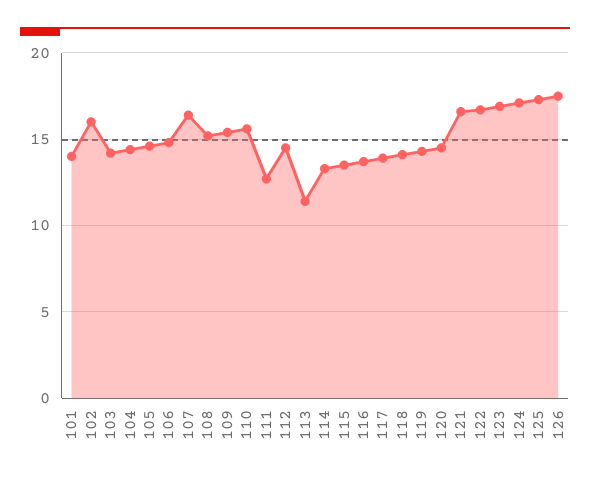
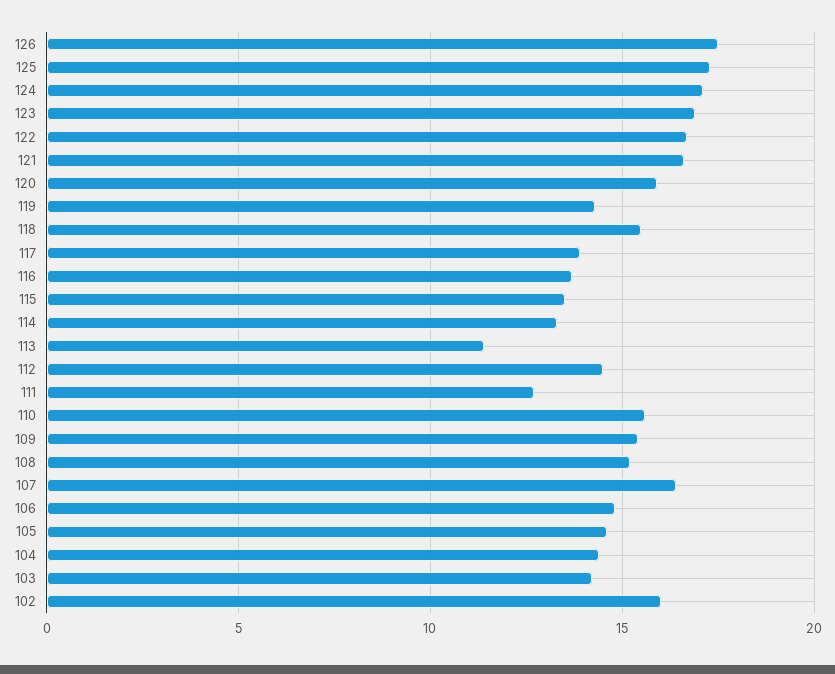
  {
-   "101": 14,
    "102": 16,
    "103": 14,
    "104": 14.5,
    "105": 14.5,
    "106": 15,
    "107": 16.5,
    "108": 15,
    "109": 15.5,
    "110": 15.5,
    "111": 12.5,
    "112": 14.5,
    "113": 11.5,
    "114": 13.5,
    "115": 13.5,
    "116": 13.5,
    "117": 14,
-   "118": 14,
+   "118": 15.5,
    "119": 14.5,
-   "120": 14.5,
+   "120": 16,
    "121": 16.5,
    "122": 16.5,
    "123": 17,
    "124": 17,
    "125": 17.5,
    "126": 17.5
  }

